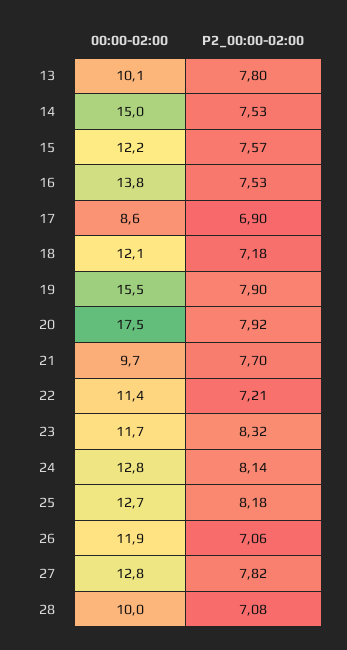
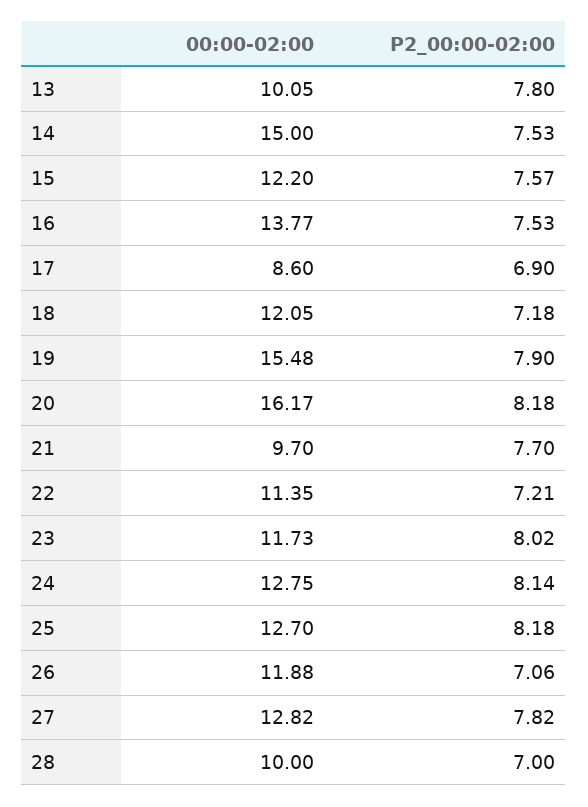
  {
    "00:00-02:00": {
      "13": 10.05,
      "14": 15,
      "15": 12.2,
      "16": 13.77,
      "17": 8.6,
      "18": 12.05,
      "19": 15.48,
-     "20": 17.5,
+     "20": 16.17,
      "21": 9.7,
      "22": 11.35,
      "23": 11.73,
      "24": 12.75,
      "25": 12.7,
      "26": 11.88,
      "27": 12.82,
      "28": 10
    },
    "P2_00:00-02:00": {
      "13": 7.8,
      "14": 7.53,
      "15": 7.57,
      "16": 7.53,
      "17": 6.9,
      "18": 7.18,
      "19": 7.9,
-     "20": 7.92,
+     "20": 8.18,
      "21": 7.7,
      "22": 7.21,
-     "23": 8.32,
+     "23": 8.02,
      "24": 8.14,
      "25": 8.18,
      "26": 7.06,
      "27": 7.82,
-     "28": 7.08
+     "28": 7
    }
  }

